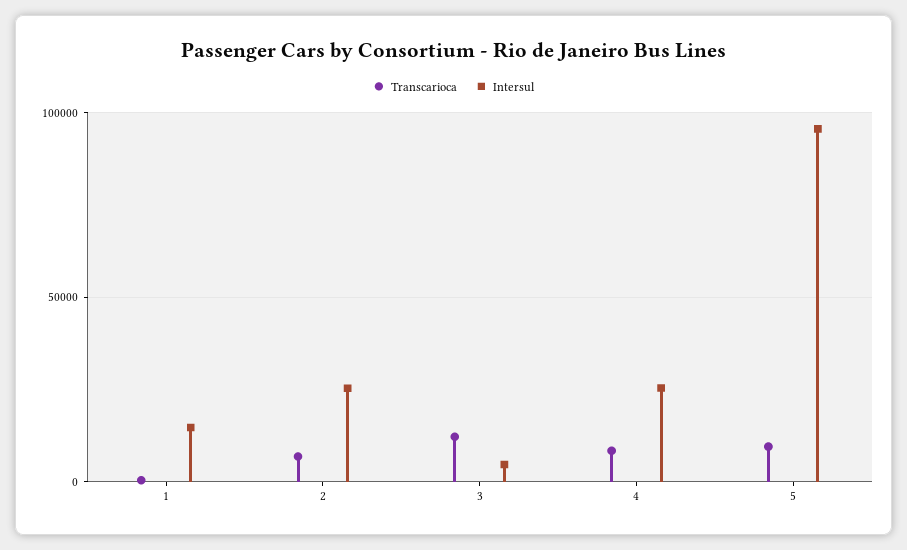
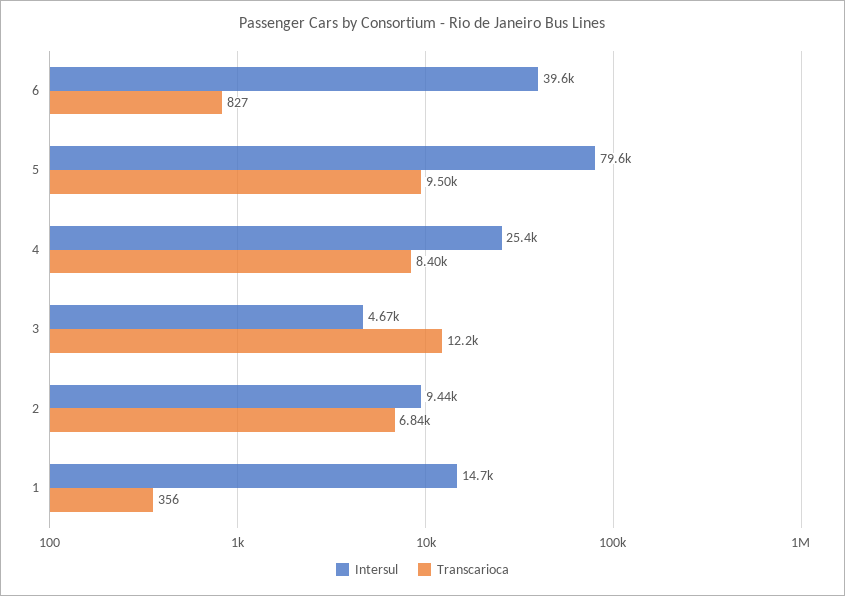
  {
    "Transcarioca": {
      "1": 356,
      "2": 6840,
      "3": 12200,
      "4": 8400,
-     "5": 9500
+     "5": 9500,
+     "6": 827
    },
    "Intersul": {
      "1": 14700,
-     "2": 25000,
+     "2": 9440,
      "3": 4670,
      "4": 25400,
-     "5": 95000
+     "5": 79600,
+     "6": 39600
    }
  }

